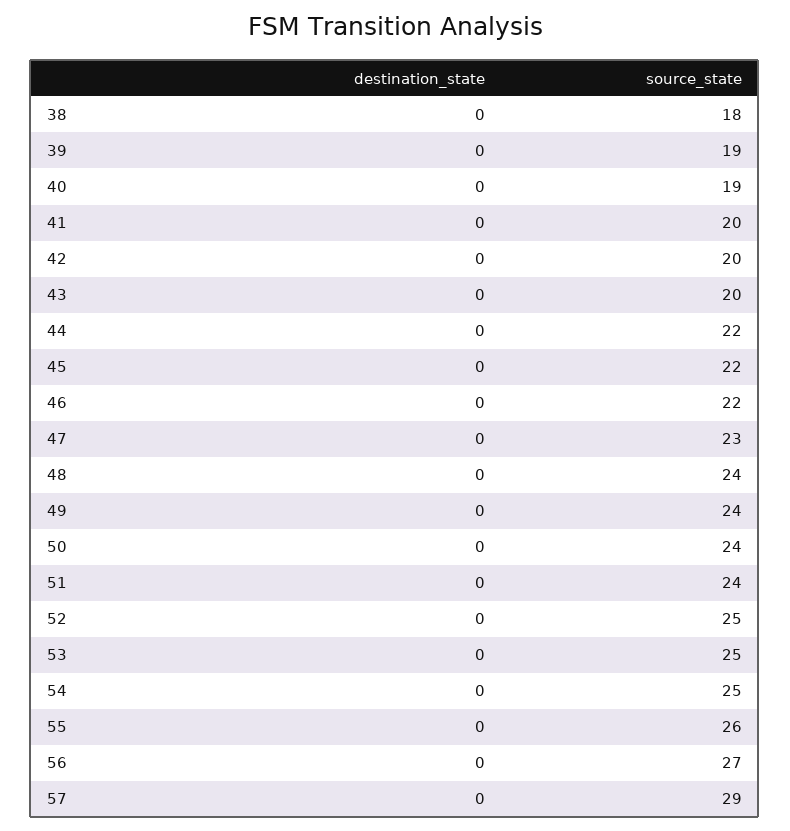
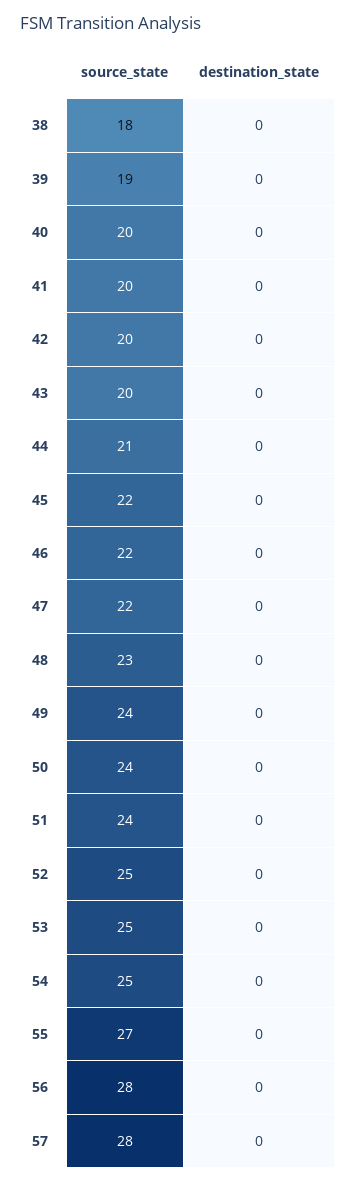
  {
    "destination_state": {
      "38": 0,
      "39": 0,
      "40": 0,
      "41": 0,
      "42": 0,
      "43": 0,
      "44": 0,
      "45": 0,
      "46": 0,
      "47": 0,
      "48": 0,
      "49": 0,
      "50": 0,
      "51": 0,
      "52": 0,
      "53": 0,
      "54": 0,
      "55": 0,
      "56": 0,
      "57": 0
    },
    "source_state": {
      "38": 18,
      "39": 19,
-     "40": 19,
+     "40": 20,
      "41": 20,
      "42": 20,
      "43": 20,
-     "44": 22,
+     "44": 21,
      "45": 22,
      "46": 22,
-     "47": 23,
+     "47": 22,
-     "48": 24,
+     "48": 23,
      "49": 24,
      "50": 24,
      "51": 24,
      "52": 25,
      "53": 25,
      "54": 25,
-     "55": 26,
+     "55": 27,
-     "56": 27,
+     "56": 28,
-     "57": 29
+     "57": 28
    }
  }

